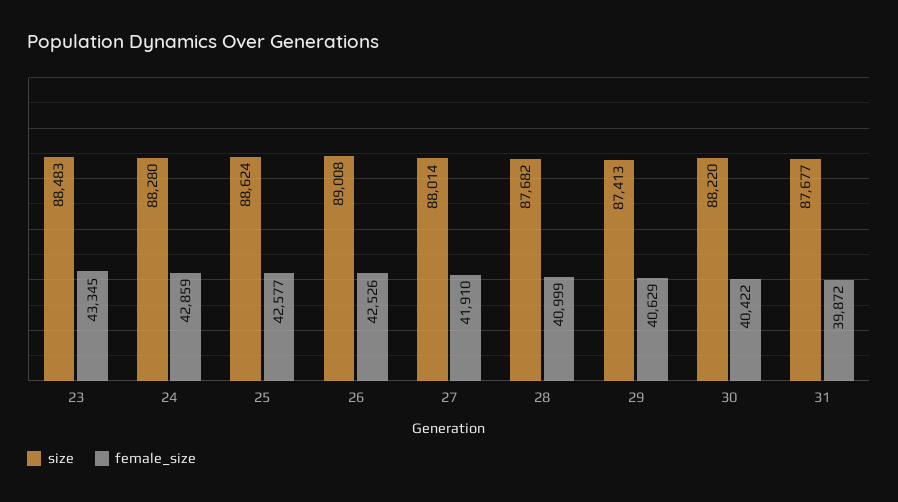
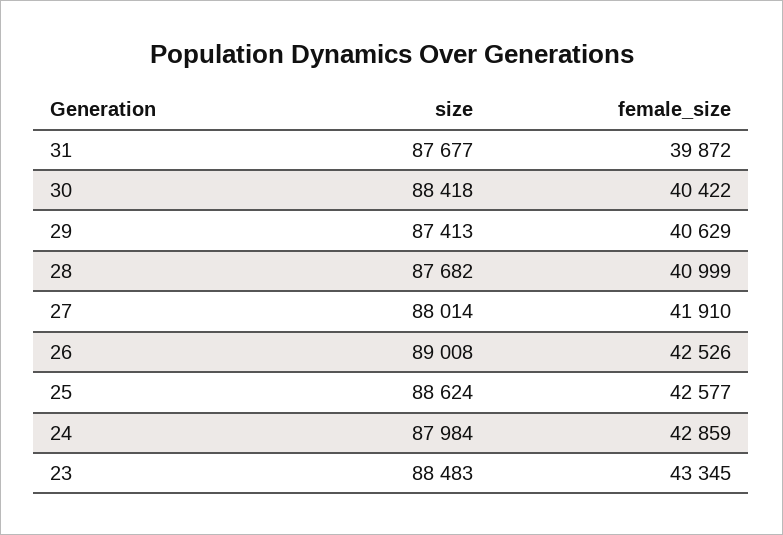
  {
    "size": {
      "23": 88483,
-     "24": 88280,
+     "24": 87984,
      "25": 88624,
      "26": 89008,
      "27": 88014,
      "28": 87682,
      "29": 87413,
-     "30": 88220,
+     "30": 88418,
      "31": 87677
    },
    "female_size": {
      "23": 43345,
      "24": 42859,
      "25": 42577,
      "26": 42526,
      "27": 41910,
      "28": 40999,
      "29": 40629,
      "30": 40422,
      "31": 39872
    }
  }

